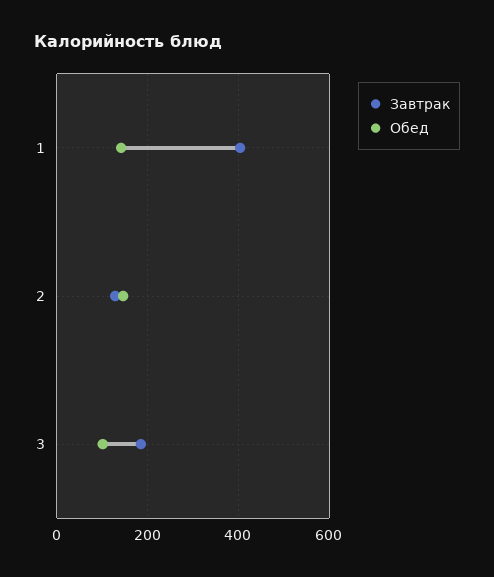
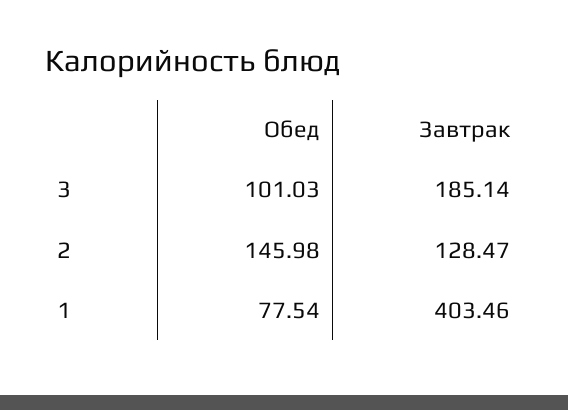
  {
    "Завтрак": {
      "1": 403.46,
      "2": 128.47,
      "3": 185.14
    },
    "Обед": {
-     "1": 140,
+     "1": 77.54,
      "2": 145.98,
      "3": 101.03
    }
  }

